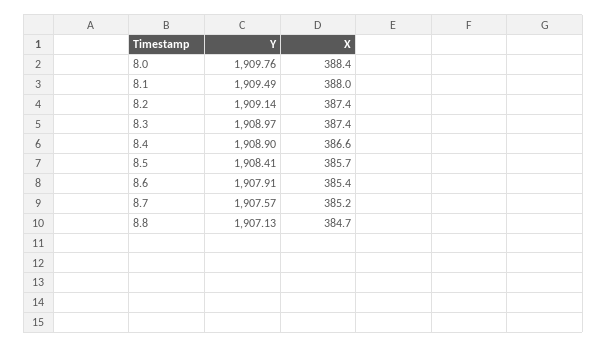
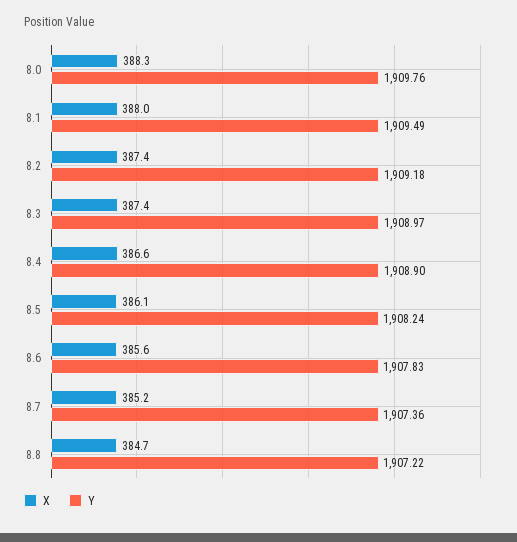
  {
    "Y": {
      "8.0": 1909.76,
      "8.1": 1909.49,
-     "8.2": 1909.14,
+     "8.2": 1909.18,
      "8.3": 1908.97,
      "8.4": 1908.9,
-     "8.5": 1908.41,
+     "8.5": 1908.24,
-     "8.6": 1907.91,
+     "8.6": 1907.83,
-     "8.7": 1907.57,
+     "8.7": 1907.36,
-     "8.8": 1907.13
+     "8.8": 1907.22
    },
    "X": {
-     "8.0": 388.4,
+     "8.0": 388.3,
      "8.1": 388,
      "8.2": 387.4,
      "8.3": 387.4,
      "8.4": 386.6,
-     "8.5": 385.7,
+     "8.5": 386.1,
-     "8.6": 385.4,
+     "8.6": 385.6,
      "8.7": 385.2,
      "8.8": 384.7
    }
  }

